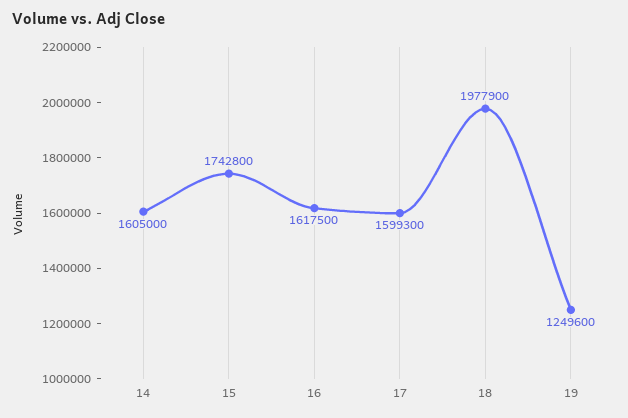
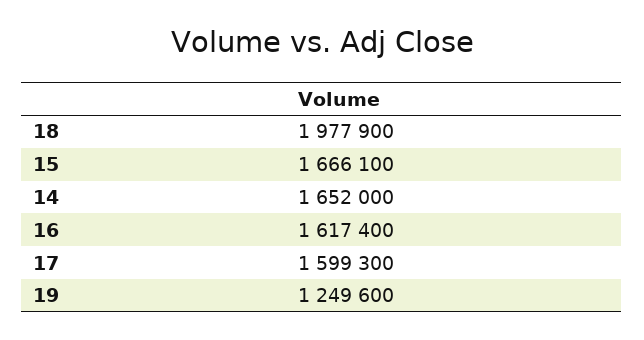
  {
-   "14": 1605000,
+   "14": 1652000,
-   "15": 1742800,
+   "15": 1666100,
-   "16": 1617500,
+   "16": 1617400,
    "17": 1599300,
    "18": 1977900,
    "19": 1249600
  }

